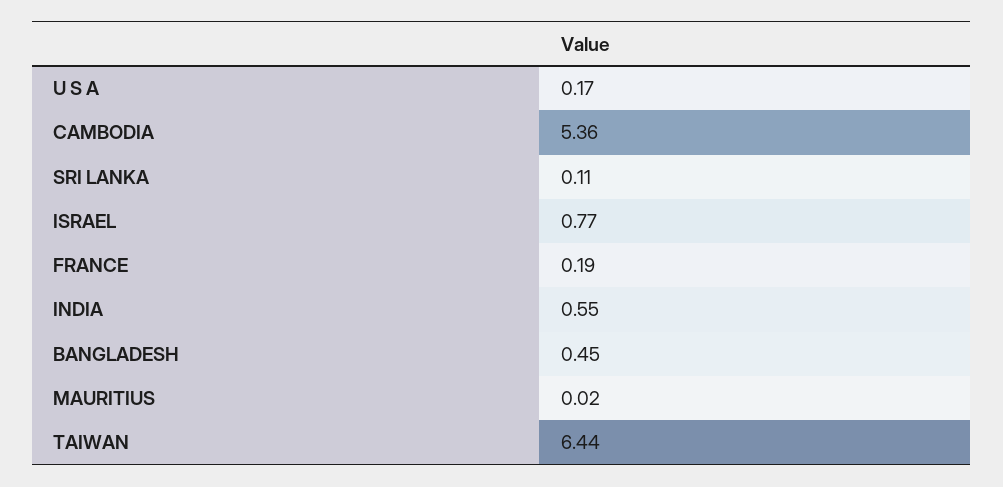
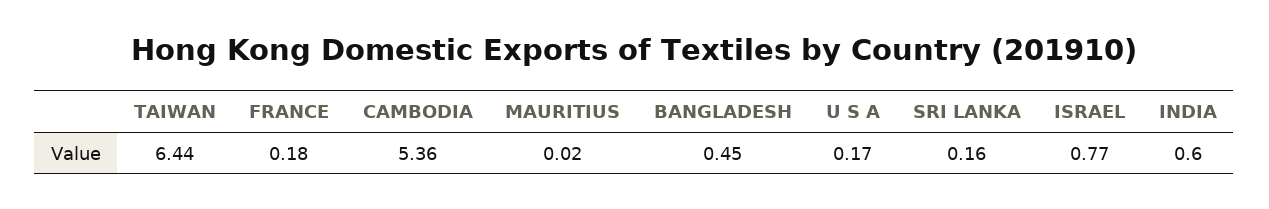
  {
    "U S A": 0.17,
    "CAMBODIA": 5.36,
-   "SRI LANKA": 0.11,
+   "SRI LANKA": 0.16,
    "ISRAEL": 0.77,
-   "FRANCE": 0.19,
+   "FRANCE": 0.18,
-   "INDIA": 0.55,
+   "INDIA": 0.6,
    "BANGLADESH": 0.45,
    "MAURITIUS": 0.02,
    "TAIWAN": 6.44
  }

